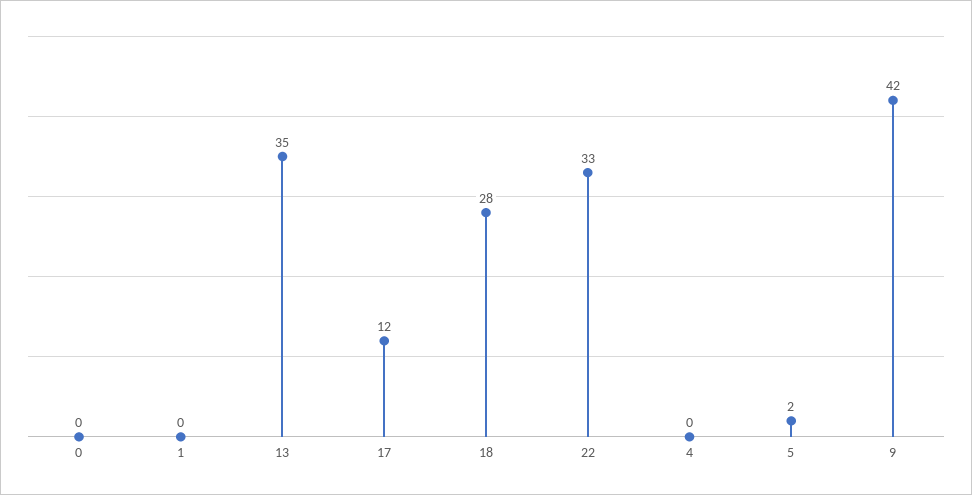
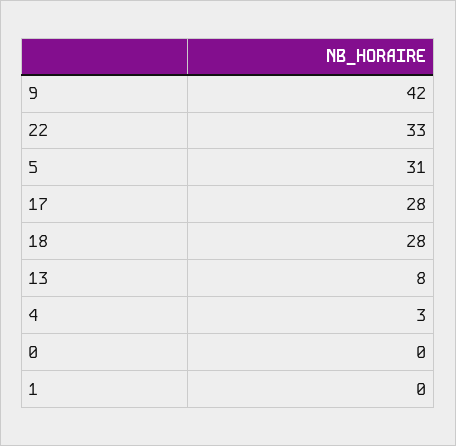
  {
    "0": 0,
    "1": 0,
-   "13": 35,
+   "13": 8,
-   "17": 12,
+   "17": 28,
    "18": 28,
    "22": 33,
-   "4": 0,
+   "4": 3,
-   "5": 2,
+   "5": 31,
    "9": 42
  }

